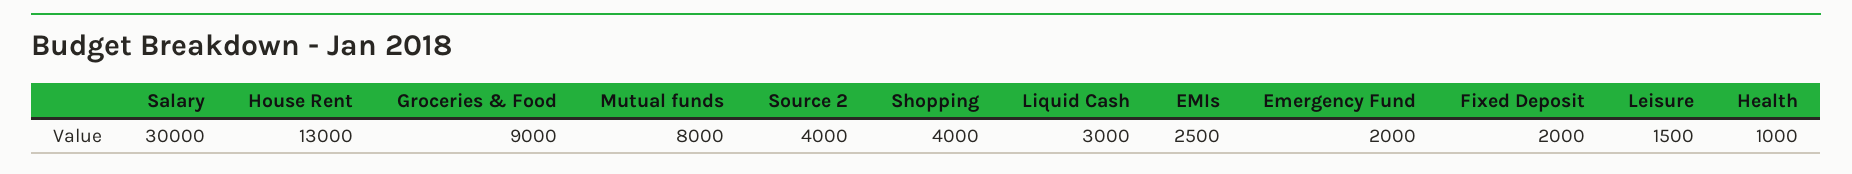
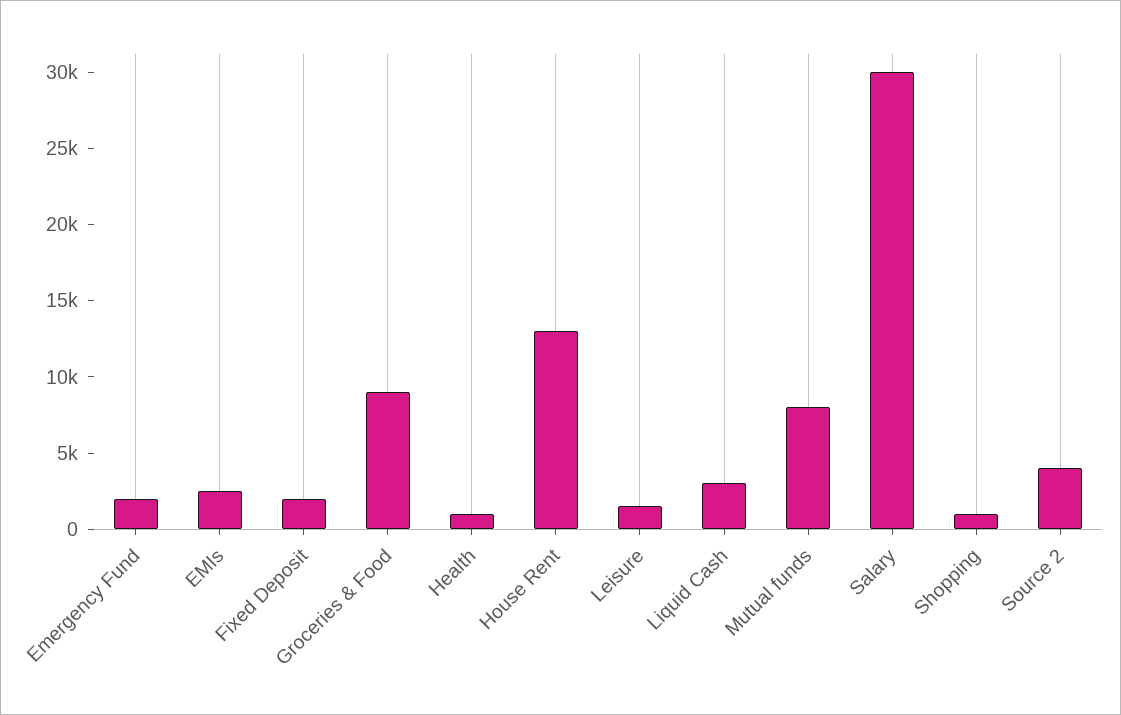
  {
    "Salary": 30000,
    "House Rent": 13000,
    "Groceries & Food": 9000,
    "Mutual funds": 8000,
    "Source 2": 4000,
-   "Shopping": 4000,
+   "Shopping": 1000,
    "Liquid Cash": 3000,
    "EMIs": 2500,
    "Emergency Fund": 2000,
    "Fixed Deposit": 2000,
    "Leisure": 1500,
    "Health": 1000
  }

